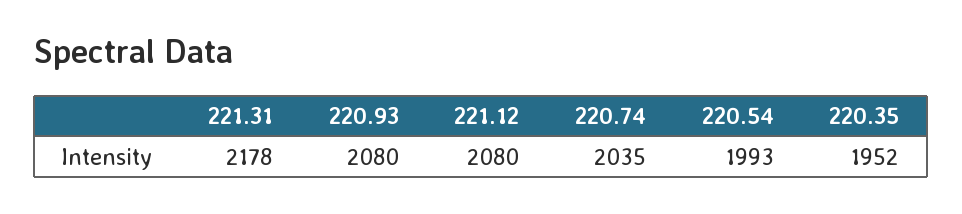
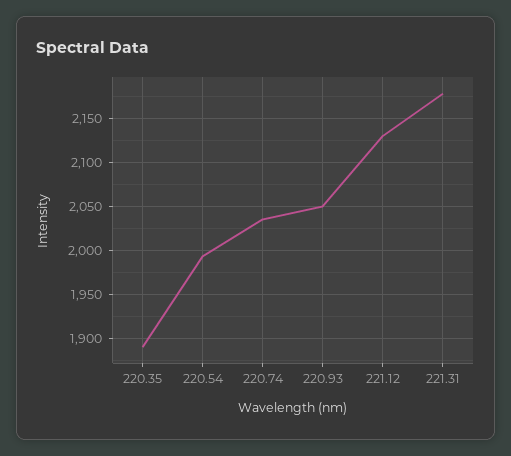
  {
    "221.31": 2178,
-   "220.93": 2080,
+   "220.93": 2050,
-   "221.12": 2080,
+   "221.12": 2130,
    "220.74": 2035,
    "220.54": 1993,
-   "220.35": 1952
+   "220.35": 1890
  }

